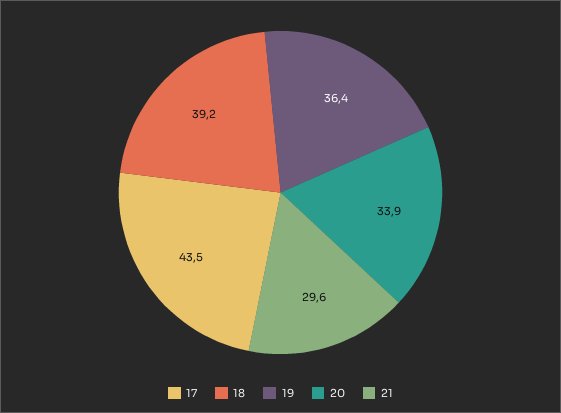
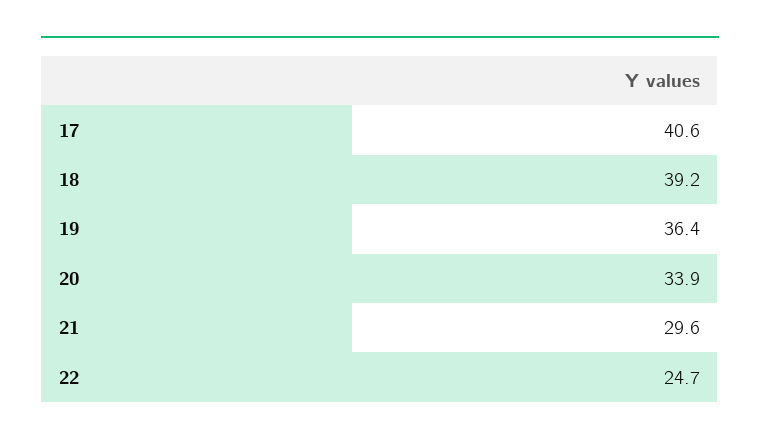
  {
-   "17": 43.5,
+   "17": 40.6,
    "18": 39.2,
    "19": 36.4,
    "20": 33.9,
-   "21": 29.6
+   "21": 29.6,
+   "22": 24.7
  }

